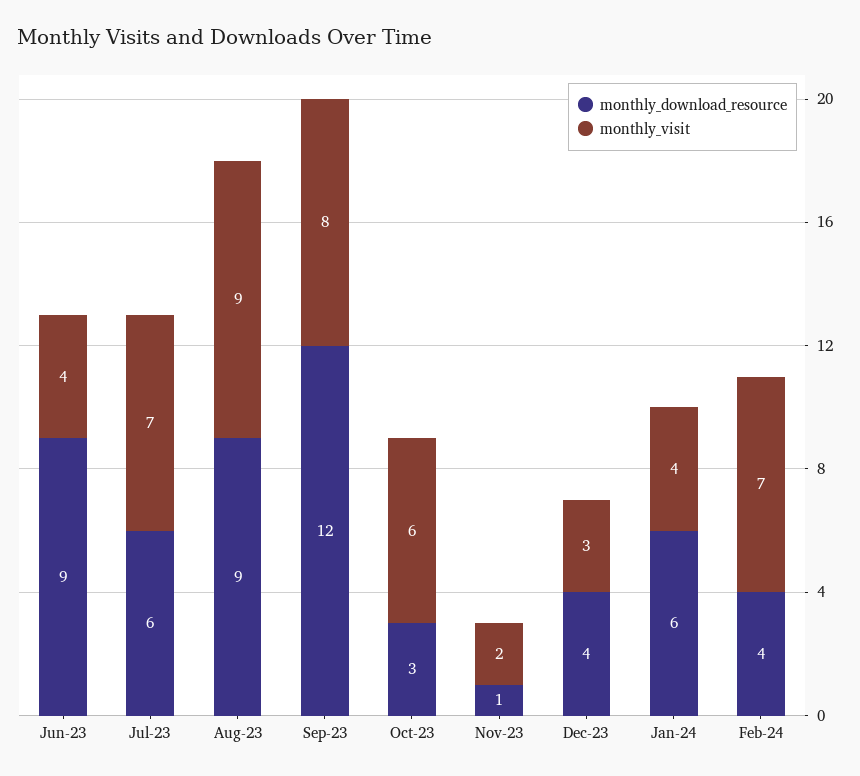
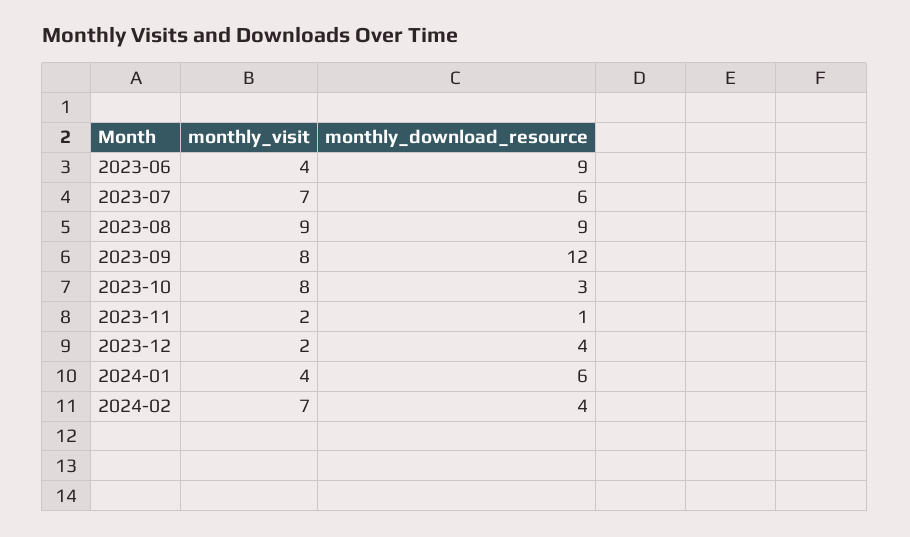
  {
    "monthly_download_resource": {
      "Jun-23": 9,
      "Jul-23": 6,
      "Aug-23": 9,
      "Sep-23": 12,
      "Oct-23": 3,
      "Nov-23": 1,
      "Dec-23": 4,
      "Jan-24": 6,
      "Feb-24": 4
    },
    "monthly_visit": {
      "Jun-23": 4,
      "Jul-23": 7,
      "Aug-23": 9,
      "Sep-23": 8,
-     "Oct-23": 6,
+     "Oct-23": 8,
      "Nov-23": 2,
-     "Dec-23": 3,
+     "Dec-23": 2,
      "Jan-24": 4,
      "Feb-24": 7
    }
  }

